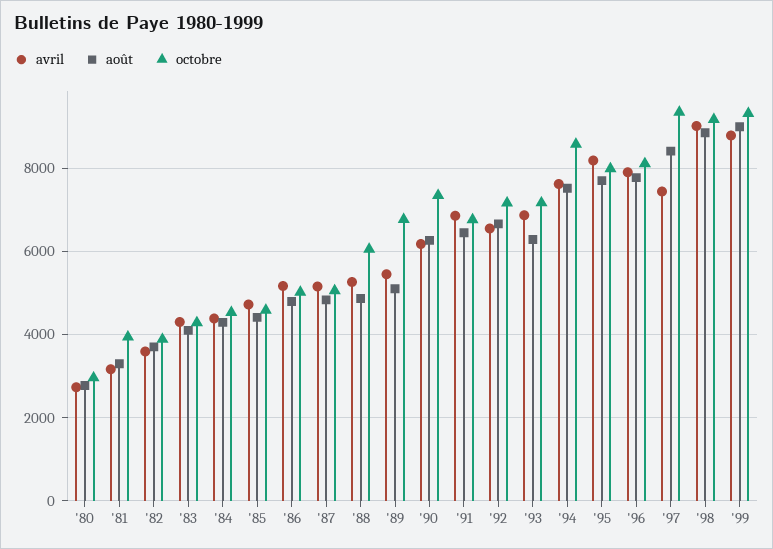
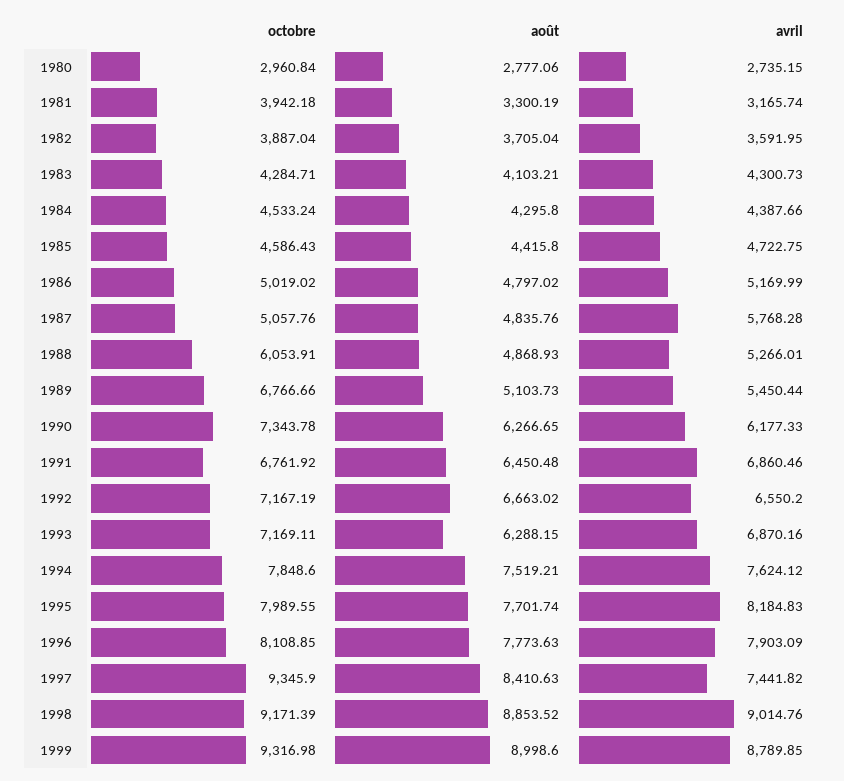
  {
    "avril": {
      "'80": 2735.15,
      "'81": 3165.74,
      "'82": 3591.95,
      "'83": 4300.73,
      "'84": 4387.66,
      "'85": 4722.75,
      "'86": 5169.99,
-     "'87": 5200,
+     "'87": 5768.28,
      "'88": 5266.01,
      "'89": 5450.44,
      "'90": 6177.33,
      "'91": 6860.46,
      "'92": 6550.2,
      "'93": 6870.16,
      "'94": 7624.12,
      "'95": 8184.83,
      "'96": 7903.09,
      "'97": 7441.82,
      "'98": 9014.76,
      "'99": 8789.85
    },
    "août": {
      "'80": 2777.06,
      "'81": 3300.19,
      "'82": 3705.04,
      "'83": 4103.21,
      "'84": 4295.8,
      "'85": 4415.8,
      "'86": 4797.02,
      "'87": 4835.76,
      "'88": 4868.93,
      "'89": 5103.73,
      "'90": 6266.65,
      "'91": 6450.48,
      "'92": 6663.02,
      "'93": 6288.15,
      "'94": 7519.21,
      "'95": 7701.74,
      "'96": 7773.63,
      "'97": 8410.63,
      "'98": 8853.52,
      "'99": 8998.6
    },
    "octobre": {
      "'80": 2960.84,
      "'81": 3942.18,
      "'82": 3887.04,
      "'83": 4284.71,
      "'84": 4533.24,
      "'85": 4586.43,
      "'86": 5019.02,
      "'87": 5057.76,
      "'88": 6053.91,
      "'89": 6766.66,
      "'90": 7343.78,
      "'91": 6761.92,
      "'92": 7167.19,
      "'93": 7169.11,
-     "'94": 8600,
+     "'94": 7848.6,
      "'95": 7989.55,
      "'96": 8108.85,
      "'97": 9345.9,
      "'98": 9171.39,
      "'99": 9316.98
    }
  }

